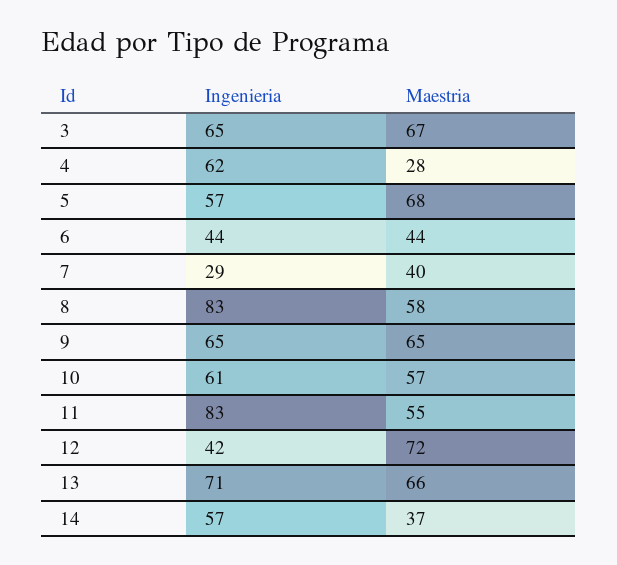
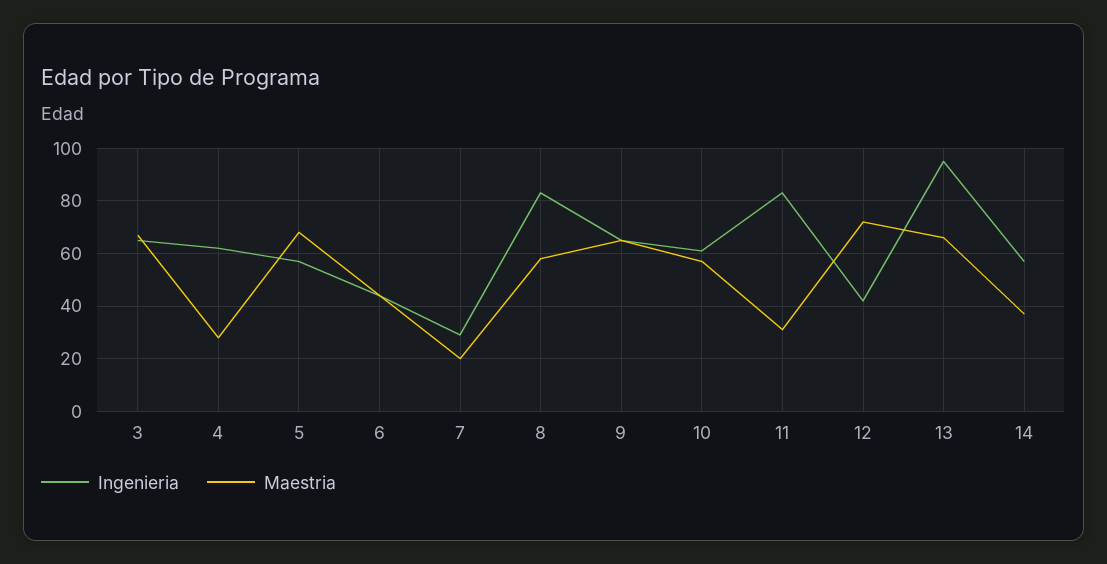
  {
    "Ingenieria": {
      "3": 65,
      "4": 62,
      "5": 57,
      "6": 44,
      "7": 29,
      "8": 83,
      "9": 65,
      "10": 61,
      "11": 83,
      "12": 42,
-     "13": 71,
+     "13": 95,
      "14": 57
    },
    "Maestria": {
      "3": 67,
      "4": 28,
      "5": 68,
      "6": 44,
-     "7": 40,
+     "7": 20,
      "8": 58,
      "9": 65,
      "10": 57,
-     "11": 55,
+     "11": 30,
      "12": 72,
      "13": 66,
      "14": 37
    }
  }

